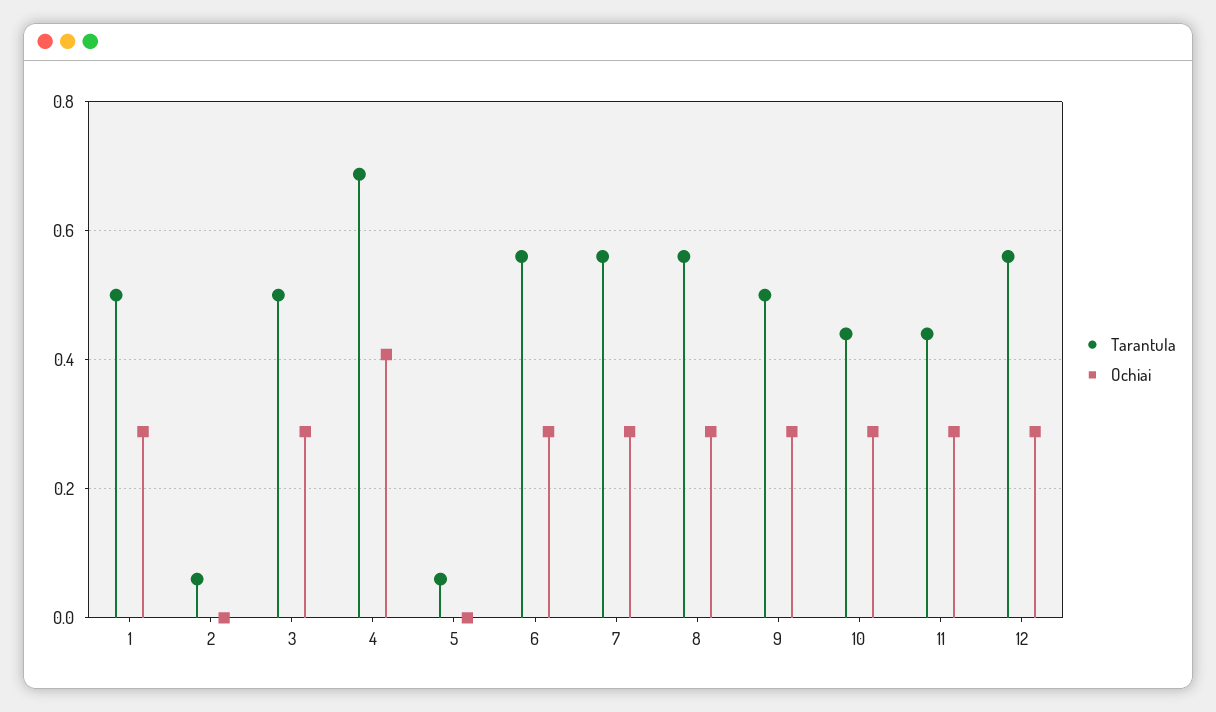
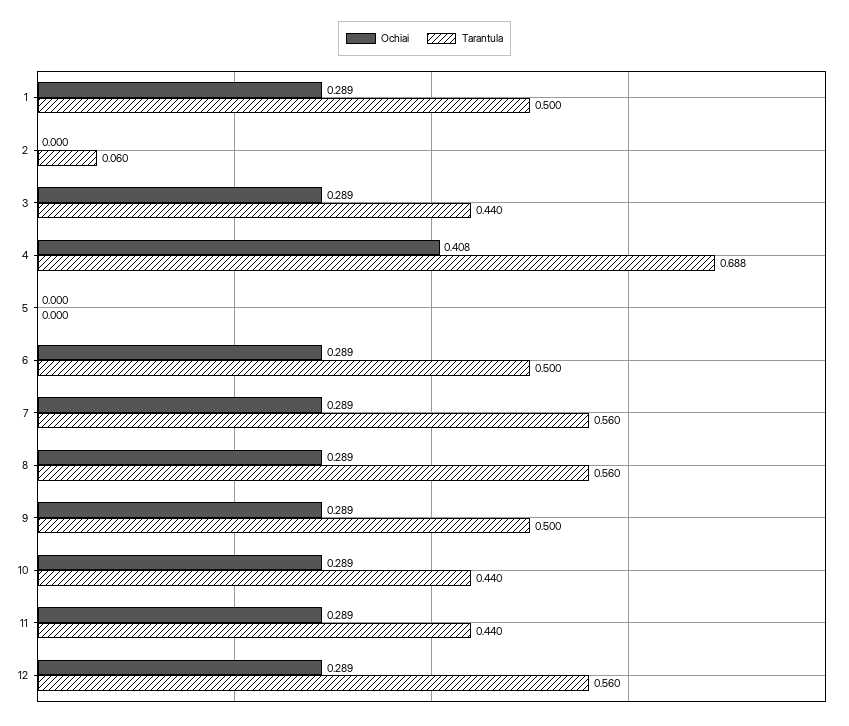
  {
    "Tarantula": {
      "1": 0.5,
      "2": 0.06,
-     "3": 0.5,
+     "3": 0.44,
      "4": 0.688,
-     "5": 0.06,
+     "5": 0,
-     "6": 0.56,
+     "6": 0.5,
      "7": 0.56,
      "8": 0.56,
      "9": 0.5,
      "10": 0.44,
      "11": 0.44,
      "12": 0.56
    },
    "Ochiai": {
      "1": 0.289,
      "2": 0,
      "3": 0.289,
      "4": 0.408,
      "5": 0,
      "6": 0.289,
      "7": 0.289,
      "8": 0.289,
      "9": 0.289,
      "10": 0.289,
      "11": 0.289,
      "12": 0.289
    }
  }

